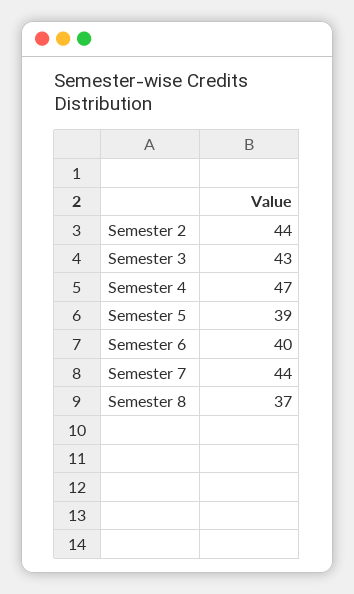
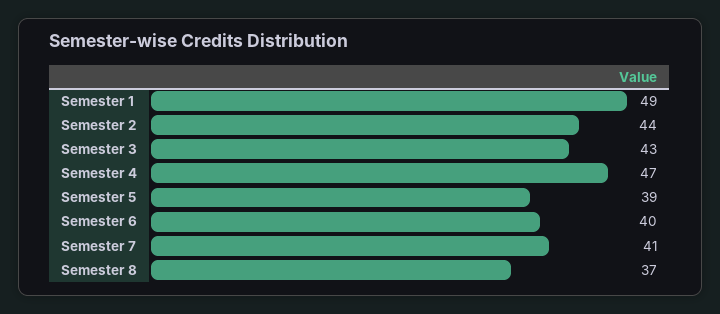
  {
    "Semester 2": 44,
    "Semester 3": 43,
    "Semester 4": 47,
    "Semester 5": 39,
    "Semester 6": 40,
-   "Semester 7": 44,
+   "Semester 7": 41,
-   "Semester 8": 37
+   "Semester 8": 37,
+   "Semester 1": 49
  }

